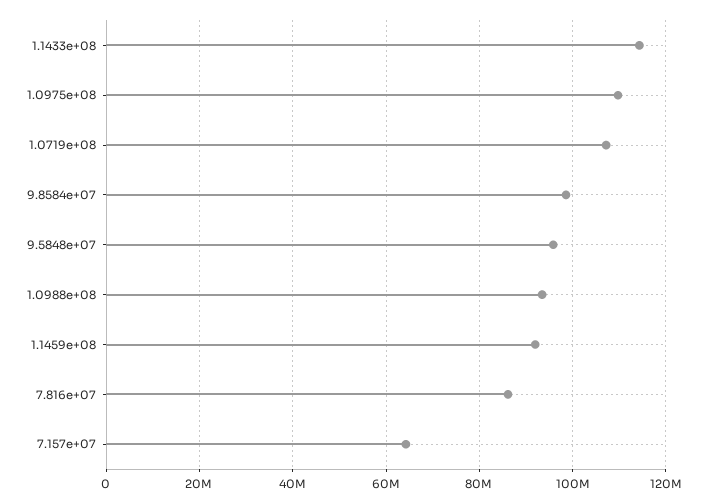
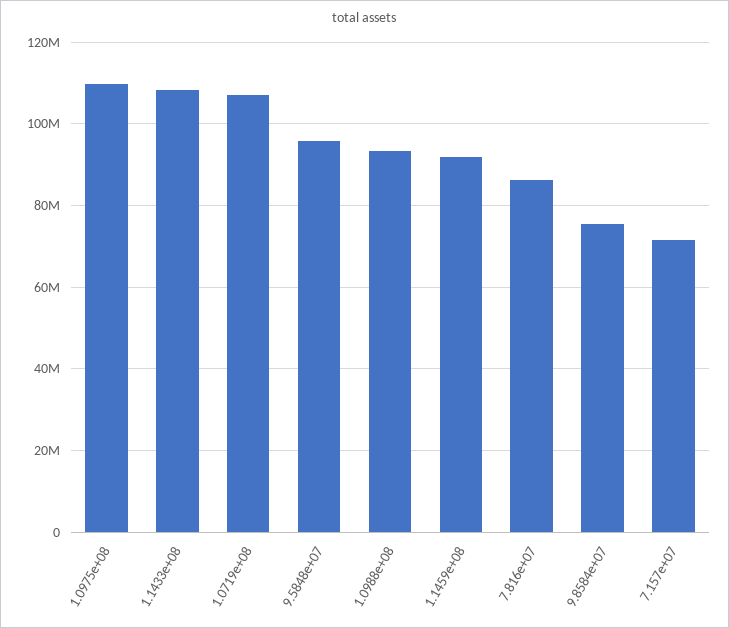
  {
-   "1.1433e+08": 114000000,
+   "1.1433e+08": 108000000,
    "1.0975e+08": 110000000,
    "1.0719e+08": 108000000,
-   "9.8584e+07": 98000000,
+   "9.8584e+07": 76000000,
    "9.5848e+07": 96000000,
    "1.0988e+08": 94000000,
    "1.1459e+08": 92000000,
    "7.816e+07": 86000000,
-   "7.157e+07": 64000000
+   "7.157e+07": 72000000
  }

